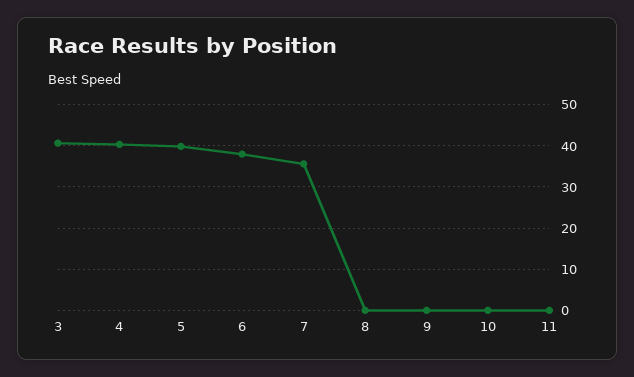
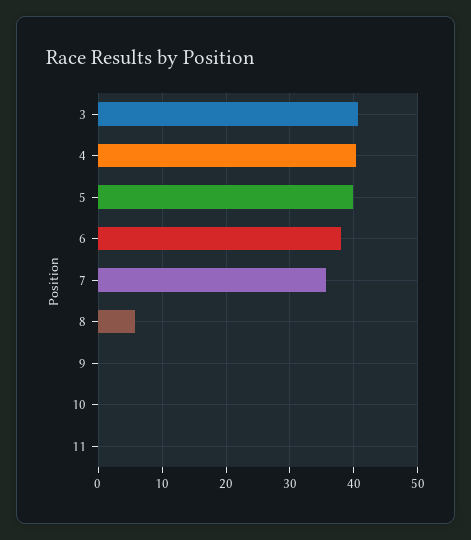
  {
    "3": 41,
    "4": 40,
    "5": 40,
    "6": 38,
    "7": 36,
-   "8": 0,
+   "8": 6,
    "9": 0,
    "10": 0,
    "11": 0
  }

